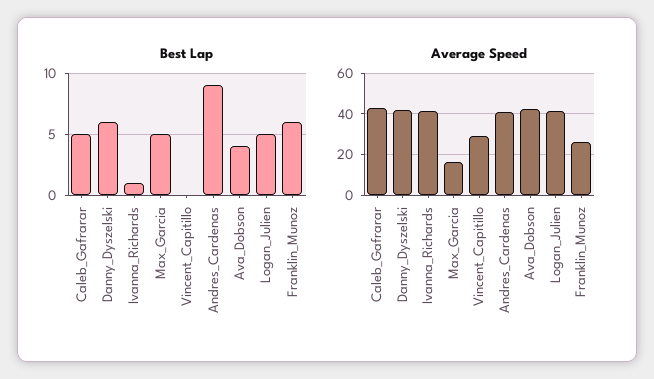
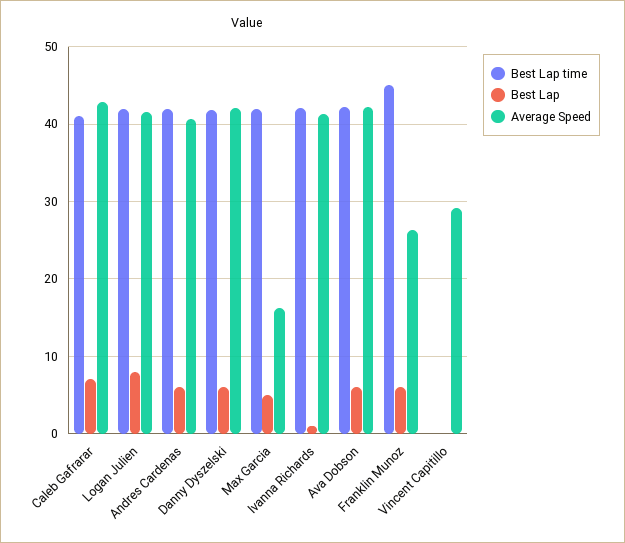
  {
    "Best Lap": {
-     "Caleb_Gafrarar": 5,
+     "Caleb_Gafrarar": 7,
      "Danny_Dyszelski": 6,
      "Ivanna_Richards": 1,
      "Max_Garcia": 5,
      "Vincent_Capitillo": 0,
-     "Andres_Cardenas": 9,
+     "Andres_Cardenas": 6,
-     "Ava_Dobson": 4,
+     "Ava_Dobson": 6,
-     "Logan_Julien": 5,
+     "Logan_Julien": 8,
      "Franklin_Munoz": 6
    },
    "Average Speed": {
      "Caleb_Gafrarar": 43,
      "Danny_Dyszelski": 42,
      "Ivanna_Richards": 41,
      "Max_Garcia": 16,
      "Vincent_Capitillo": 29,
      "Andres_Cardenas": 41,
      "Ava_Dobson": 42,
      "Logan_Julien": 42,
      "Franklin_Munoz": 26
-   }
+   },
+   "Best Lap time": {
+     "Caleb_Gafrarar": 41,
+     "Logan_Julien": 42,
+     "Andres_Cardenas": 42,
+     "Danny_Dyszelski": 42,
+     "Max_Garcia": 42,
+     "Ivanna_Richards": 42,
+     "Ava_Dobson": 42,
+     "Franklin_Munoz": 45,
+     "Vincent_Capitillo": 0
+   }
  }

